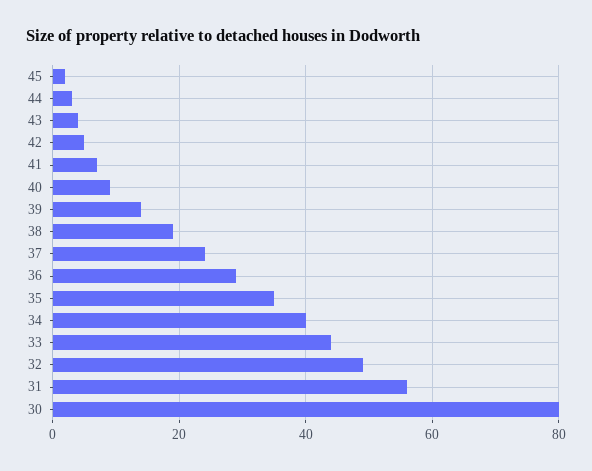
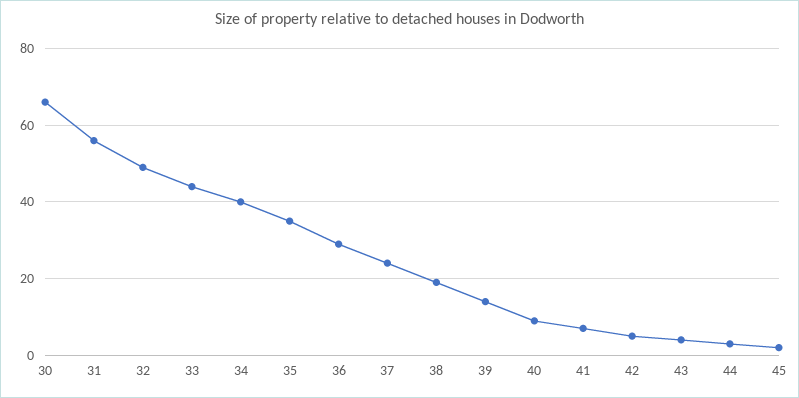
  {
    "45": 0,
    "44": 5,
    "43": 5,
    "42": 5,
    "41": 5,
    "40": 10,
    "39": 15,
    "38": 20,
    "37": 25,
    "36": 30,
    "35": 35,
    "34": 40,
    "33": 45,
    "32": 50,
    "31": 55,
-   "30": 80
+   "30": 65
  }

